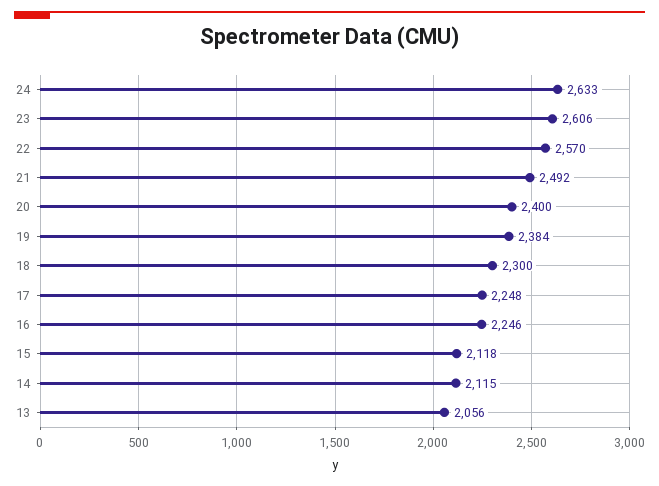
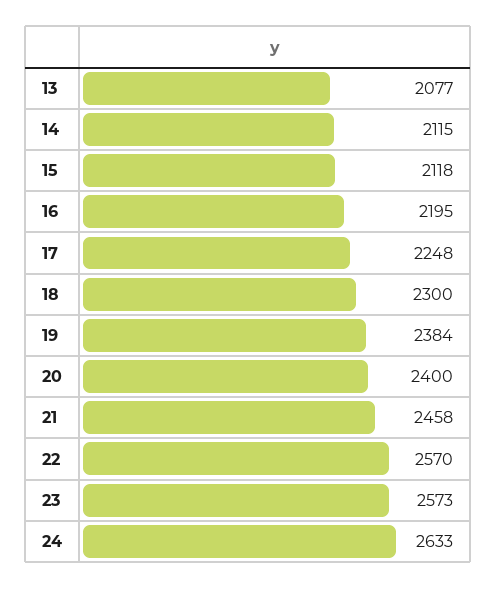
  {
    "24": 2633,
-   "23": 2606,
+   "23": 2573,
    "22": 2570,
-   "21": 2492,
+   "21": 2458,
    "20": 2400,
    "19": 2384,
    "18": 2300,
    "17": 2248,
-   "16": 2246,
+   "16": 2195,
    "15": 2118,
    "14": 2115,
-   "13": 2056
+   "13": 2077
  }

